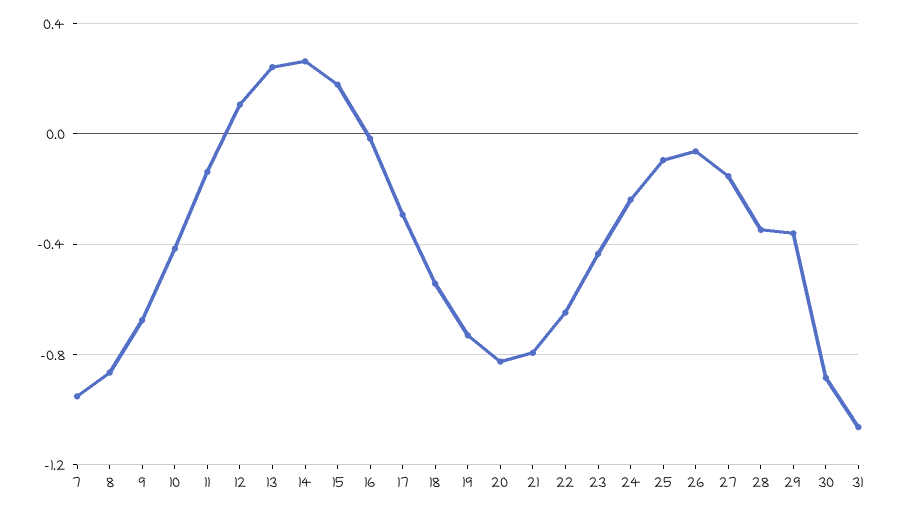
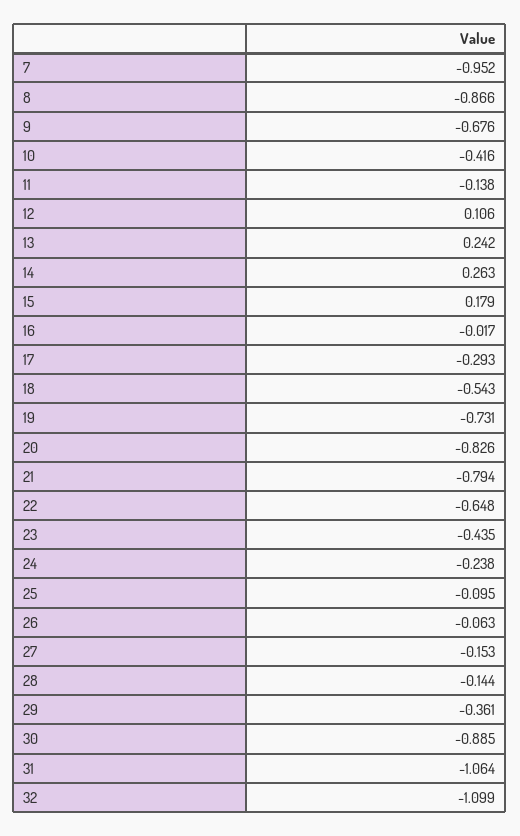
  {
    "7": -0.952,
    "8": -0.866,
    "9": -0.676,
    "10": -0.416,
    "11": -0.138,
    "12": 0.106,
    "13": 0.242,
    "14": 0.263,
    "15": 0.179,
    "16": -0.017,
    "17": -0.293,
    "18": -0.543,
    "19": -0.731,
    "20": -0.826,
    "21": -0.794,
    "22": -0.648,
    "23": -0.435,
    "24": -0.238,
    "25": -0.095,
    "26": -0.063,
    "27": -0.153,
-   "28": -0.35,
+   "28": -0.144,
    "29": -0.361,
    "30": -0.885,
-   "31": -1.064
+   "31": -1.064,
+   "32": -1.099
  }

